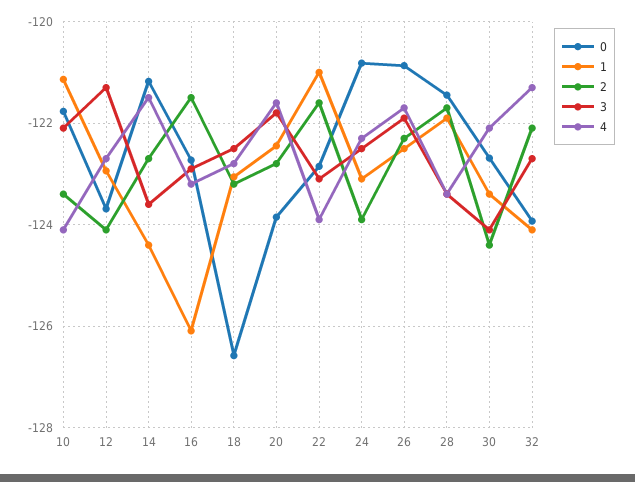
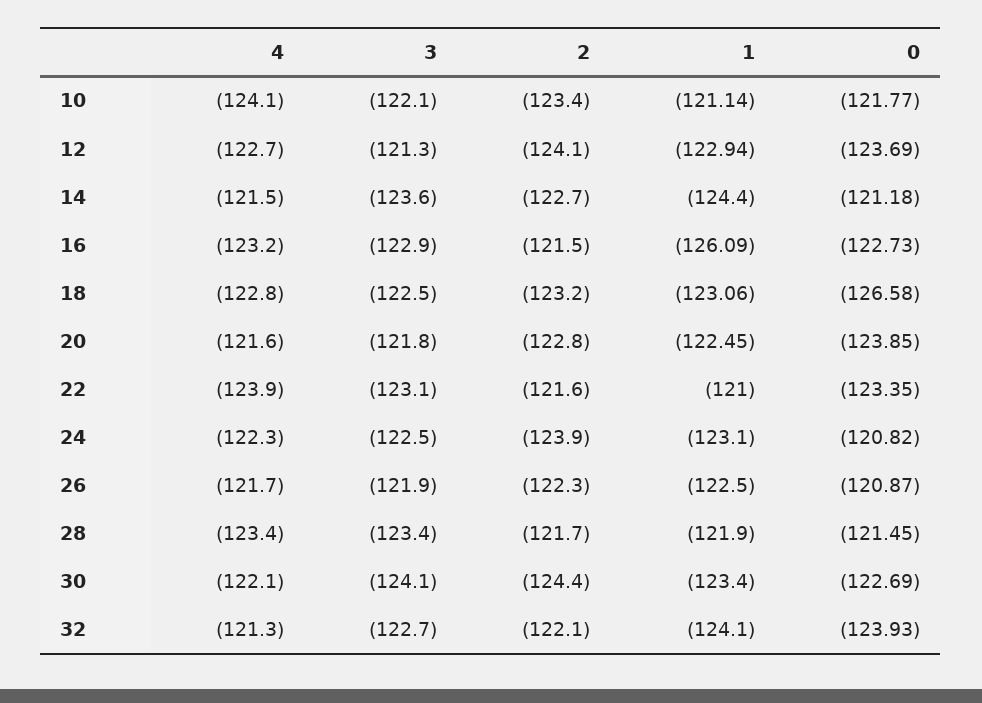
  {
    "0": {
      "10": -121.77,
      "12": -123.69,
      "14": -121.18,
      "16": -122.73,
      "18": -126.58,
      "20": -123.85,
-     "22": -122.8,
+     "22": -123.35,
      "24": -120.82,
      "26": -120.87,
      "28": -121.45,
      "30": -122.69,
      "32": -123.93
    },
    "1": {
      "10": -121.14,
      "12": -122.94,
      "14": -124.4,
      "16": -126.09,
      "18": -123.06,
      "20": -122.45,
      "22": -121,
      "24": -123.1,
      "26": -122.5,
      "28": -121.9,
      "30": -123.4,
      "32": -124.1
    },
    "2": {
      "10": -123.4,
      "12": -124.1,
      "14": -122.7,
      "16": -121.5,
      "18": -123.2,
      "20": -122.8,
      "22": -121.6,
      "24": -123.9,
      "26": -122.3,
      "28": -121.7,
      "30": -124.4,
      "32": -122.1
    },
    "3": {
      "10": -122.1,
      "12": -121.3,
      "14": -123.6,
      "16": -122.9,
      "18": -122.5,
      "20": -121.8,
      "22": -123.1,
      "24": -122.5,
      "26": -121.9,
      "28": -123.4,
      "30": -124.1,
      "32": -122.7
    },
    "4": {
      "10": -124.1,
      "12": -122.7,
      "14": -121.5,
      "16": -123.2,
      "18": -122.8,
      "20": -121.6,
      "22": -123.9,
      "24": -122.3,
      "26": -121.7,
      "28": -123.4,
      "30": -122.1,
      "32": -121.3
    }
  }

